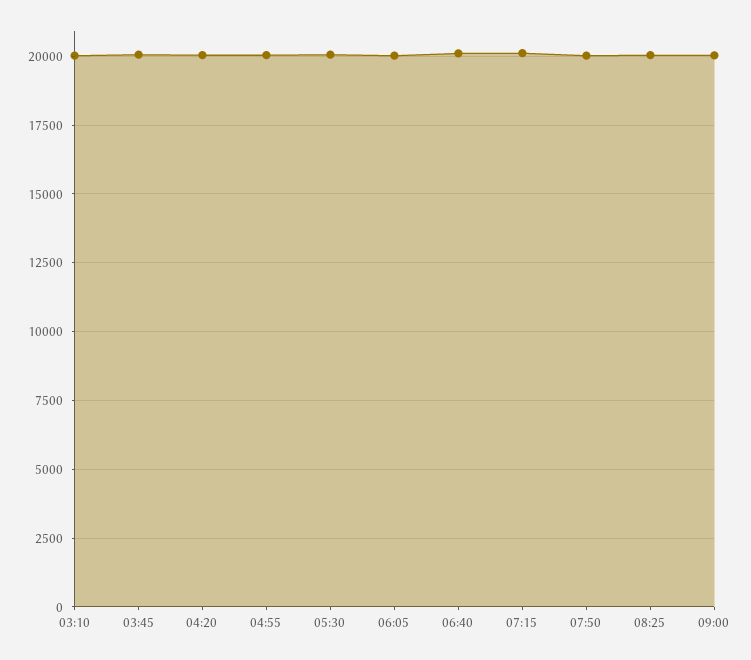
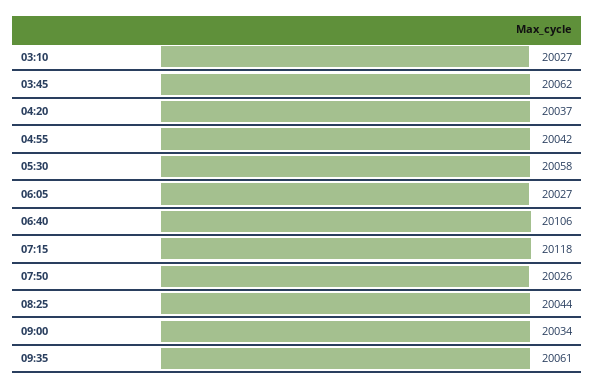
  {
    "03:10": 20027,
    "03:45": 20062,
    "04:20": 20037,
    "04:55": 20042,
    "05:30": 20058,
    "06:05": 20027,
    "06:40": 20106,
    "07:15": 20118,
    "07:50": 20026,
    "08:25": 20044,
-   "09:00": 20034
+   "09:00": 20034,
+   "09:35": 20061
  }

